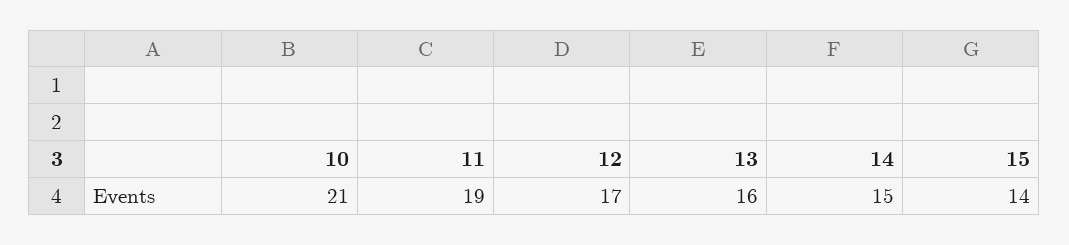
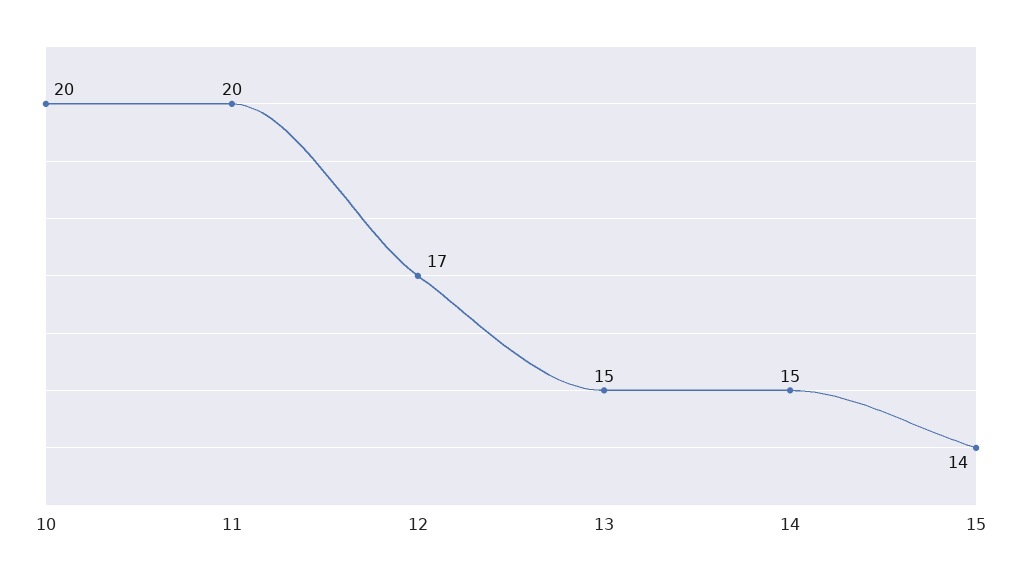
  {
-   "10": 21,
+   "10": 20,
-   "11": 19,
+   "11": 20,
    "12": 17,
-   "13": 16,
+   "13": 15,
    "14": 15,
    "15": 14
  }

